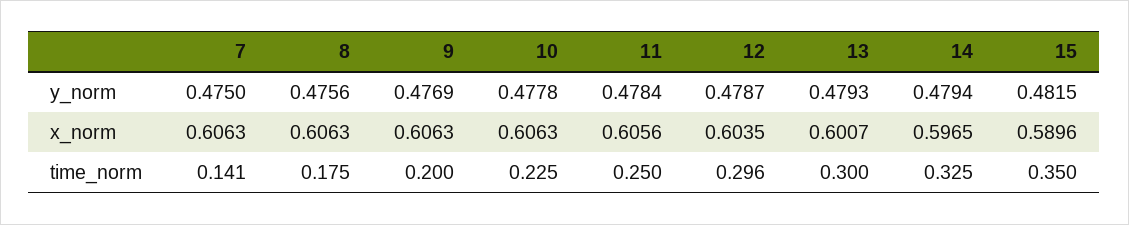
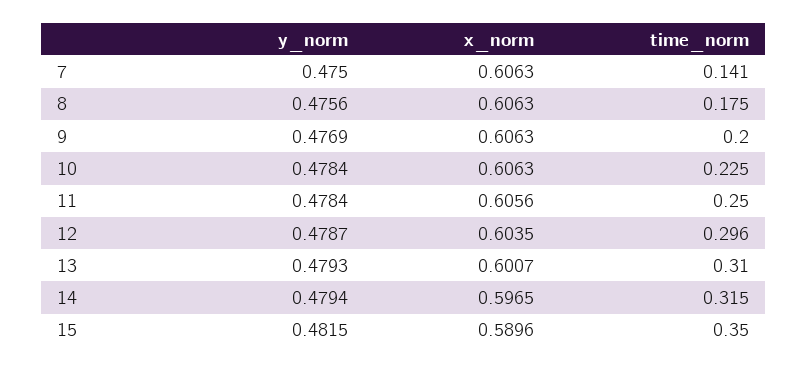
  {
    "7": {
      "y_norm": 0.475,
      "x_norm": 0.6063,
      "time_norm": 0.141
    },
    "8": {
      "y_norm": 0.4756,
      "x_norm": 0.6063,
      "time_norm": 0.175
    },
    "9": {
      "y_norm": 0.4769,
      "x_norm": 0.6063,
      "time_norm": 0.2
    },
    "10": {
-     "y_norm": 0.4778,
+     "y_norm": 0.4784,
      "x_norm": 0.6063,
      "time_norm": 0.225
    },
    "11": {
      "y_norm": 0.4784,
      "x_norm": 0.6056,
      "time_norm": 0.25
    },
    "12": {
      "y_norm": 0.4787,
      "x_norm": 0.6035,
      "time_norm": 0.296
    },
    "13": {
      "y_norm": 0.4793,
      "x_norm": 0.6007,
-     "time_norm": 0.3
+     "time_norm": 0.31
    },
    "14": {
      "y_norm": 0.4794,
      "x_norm": 0.5965,
-     "time_norm": 0.325
+     "time_norm": 0.315
    },
    "15": {
      "y_norm": 0.4815,
      "x_norm": 0.5896,
      "time_norm": 0.35
    }
  }

